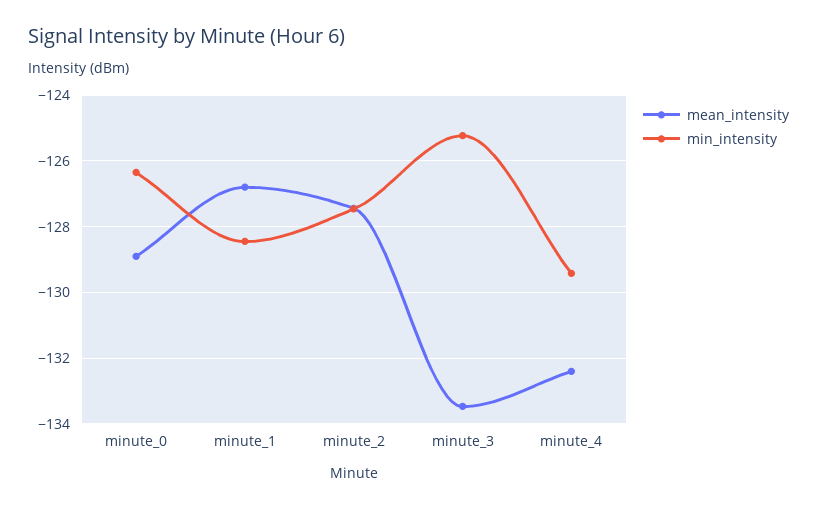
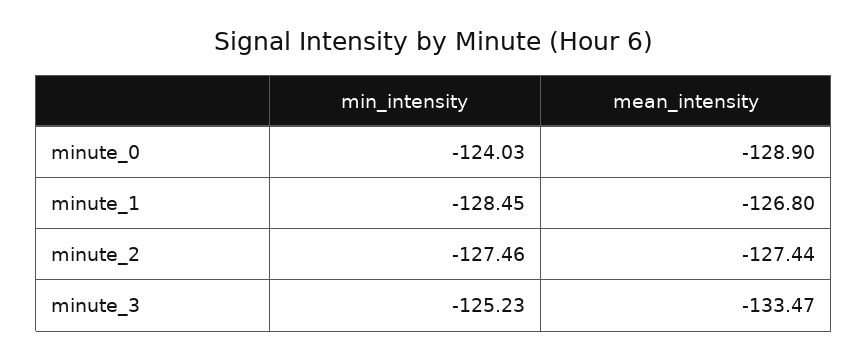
  {
    "mean_intensity": {
      "minute_0": -128.9,
      "minute_1": -126.8,
      "minute_2": -127.44,
-     "minute_3": -133.47,
+     "minute_3": -133.47
-     "minute_4": -132.4
    },
    "min_intensity": {
-     "minute_0": -126.4,
+     "minute_0": -124.03,
      "minute_1": -128.45,
      "minute_2": -127.46,
-     "minute_3": -125.23,
+     "minute_3": -125.23
-     "minute_4": -129.4
    }
  }

